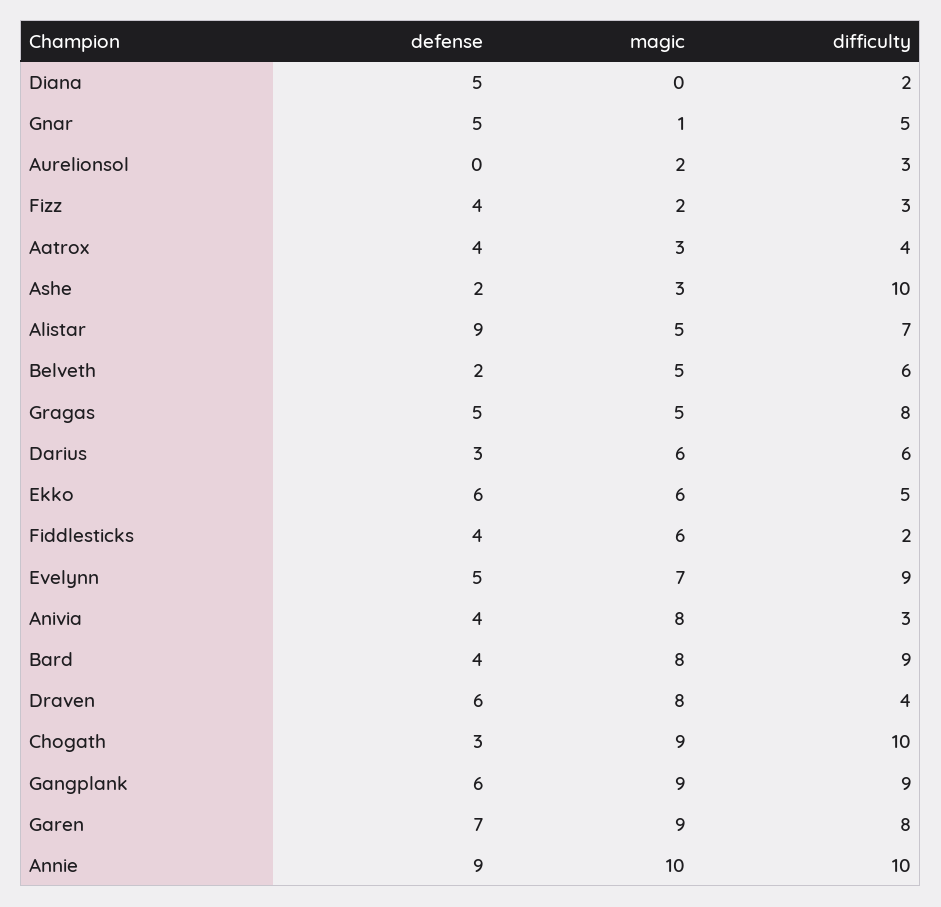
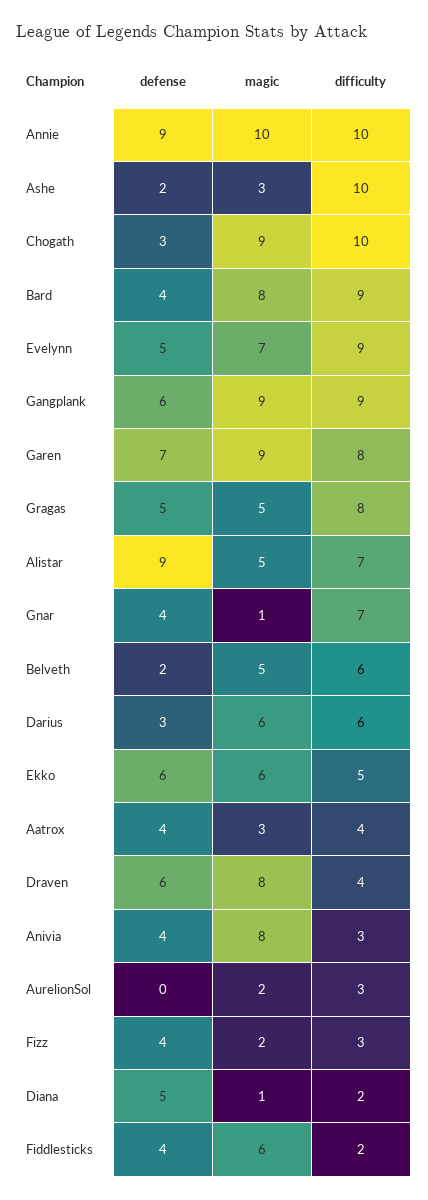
  {
    "defense": {
      "Diana": 5,
-     "Gnar": 5,
+     "Gnar": 4,
      "Aurelionsol": 0,
      "Fizz": 4,
      "Aatrox": 4,
      "Ashe": 2,
      "Alistar": 9,
      "Belveth": 2,
      "Gragas": 5,
      "Darius": 3,
      "Ekko": 6,
      "Fiddlesticks": 4,
      "Evelynn": 5,
      "Anivia": 4,
      "Bard": 4,
      "Draven": 6,
      "Chogath": 3,
      "Gangplank": 6,
      "Garen": 7,
      "Annie": 9
    },
    "magic": {
-     "Diana": 0,
+     "Diana": 1,
      "Gnar": 1,
      "Aurelionsol": 2,
      "Fizz": 2,
      "Aatrox": 3,
      "Ashe": 3,
      "Alistar": 5,
      "Belveth": 5,
      "Gragas": 5,
      "Darius": 6,
      "Ekko": 6,
      "Fiddlesticks": 6,
      "Evelynn": 7,
      "Anivia": 8,
      "Bard": 8,
      "Draven": 8,
      "Chogath": 9,
      "Gangplank": 9,
      "Garen": 9,
      "Annie": 10
    },
    "difficulty": {
      "Diana": 2,
-     "Gnar": 5,
+     "Gnar": 7,
      "Aurelionsol": 3,
      "Fizz": 3,
      "Aatrox": 4,
      "Ashe": 10,
      "Alistar": 7,
      "Belveth": 6,
      "Gragas": 8,
      "Darius": 6,
      "Ekko": 5,
      "Fiddlesticks": 2,
      "Evelynn": 9,
      "Anivia": 3,
      "Bard": 9,
      "Draven": 4,
      "Chogath": 10,
      "Gangplank": 9,
      "Garen": 8,
      "Annie": 10
    }
  }

